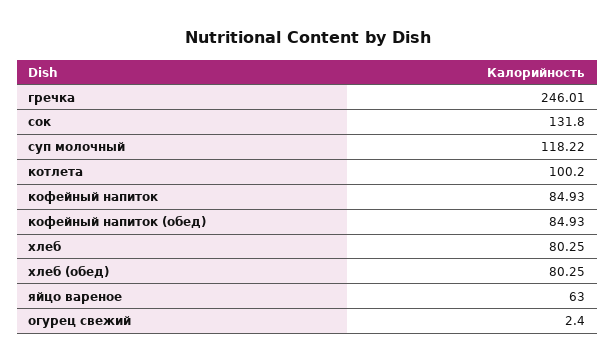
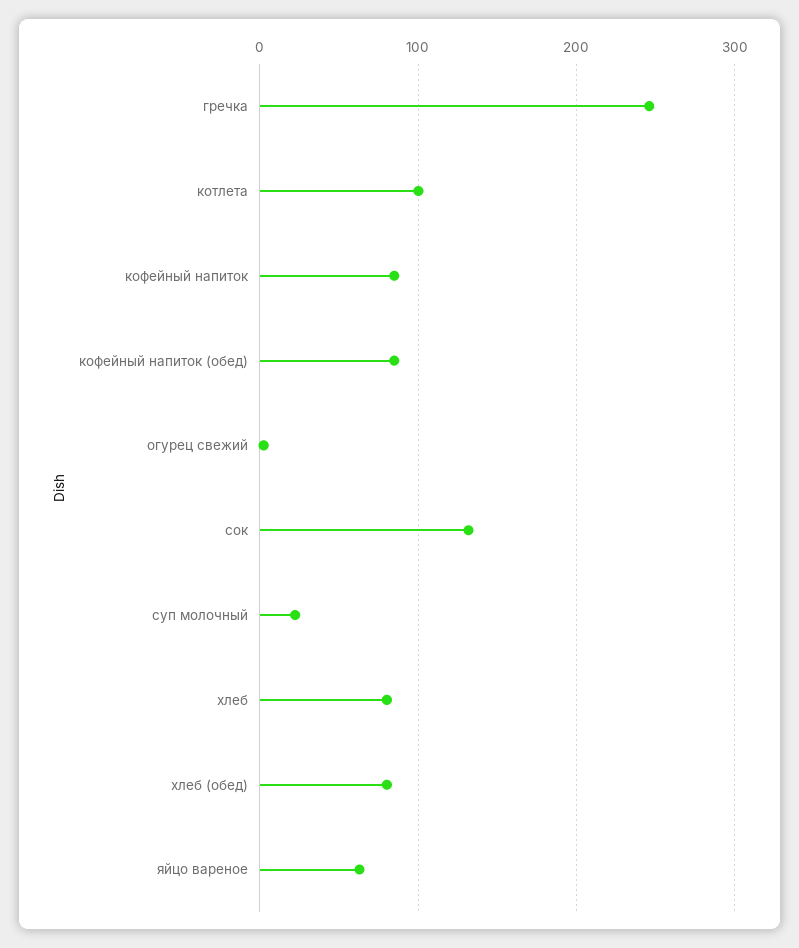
  {
    "гречка": 246.01,
    "сок": 131.8,
-   "суп молочный": 118.22,
+   "суп молочный": 20,
    "котлета": 100.2,
    "кофейный напиток": 84.93,
    "кофейный напиток (обед)": 84.93,
    "хлеб": 80.25,
    "хлеб (обед)": 80.25,
    "яйцо вареное": 63,
    "огурец свежий": 2.4
  }

